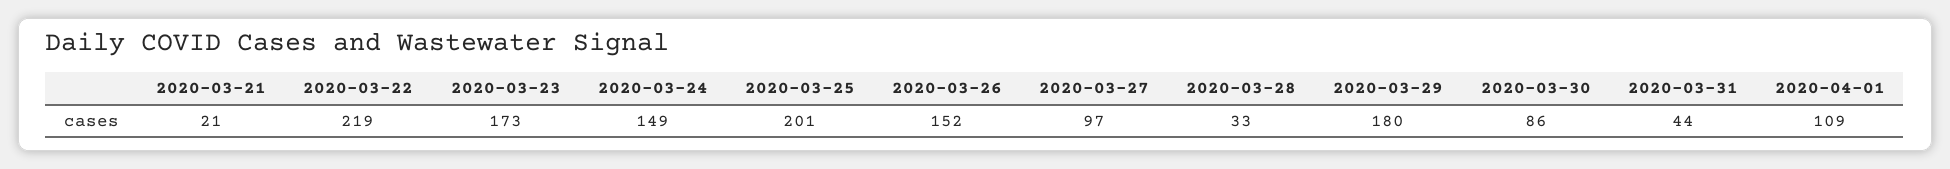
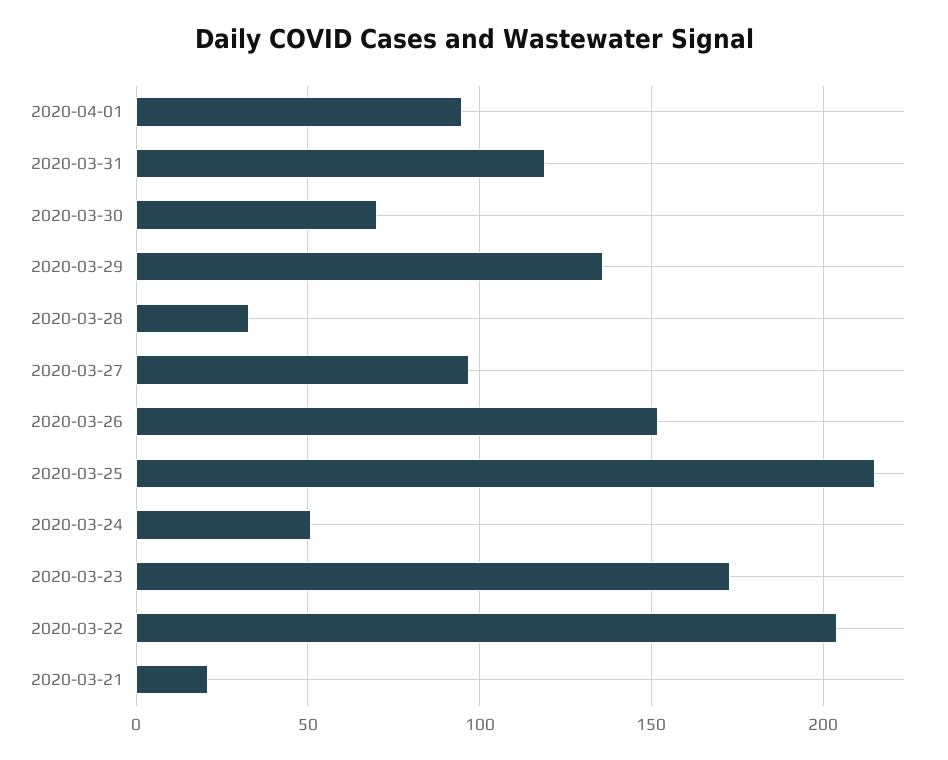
  {
    "2020-03-21": 21,
-   "2020-03-22": 219,
+   "2020-03-22": 205,
    "2020-03-23": 173,
-   "2020-03-24": 149,
+   "2020-03-24": 50,
-   "2020-03-25": 201,
+   "2020-03-25": 215,
    "2020-03-26": 152,
    "2020-03-27": 97,
    "2020-03-28": 33,
-   "2020-03-29": 180,
+   "2020-03-29": 135,
-   "2020-03-30": 86,
+   "2020-03-30": 70,
-   "2020-03-31": 44,
+   "2020-03-31": 120,
-   "2020-04-01": 109
+   "2020-04-01": 95
  }

